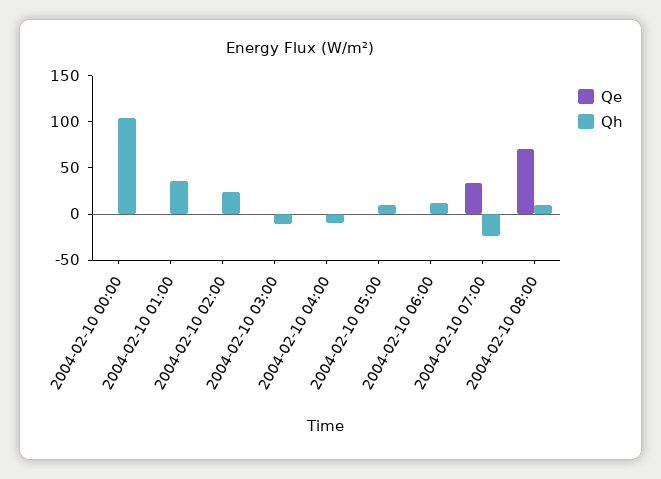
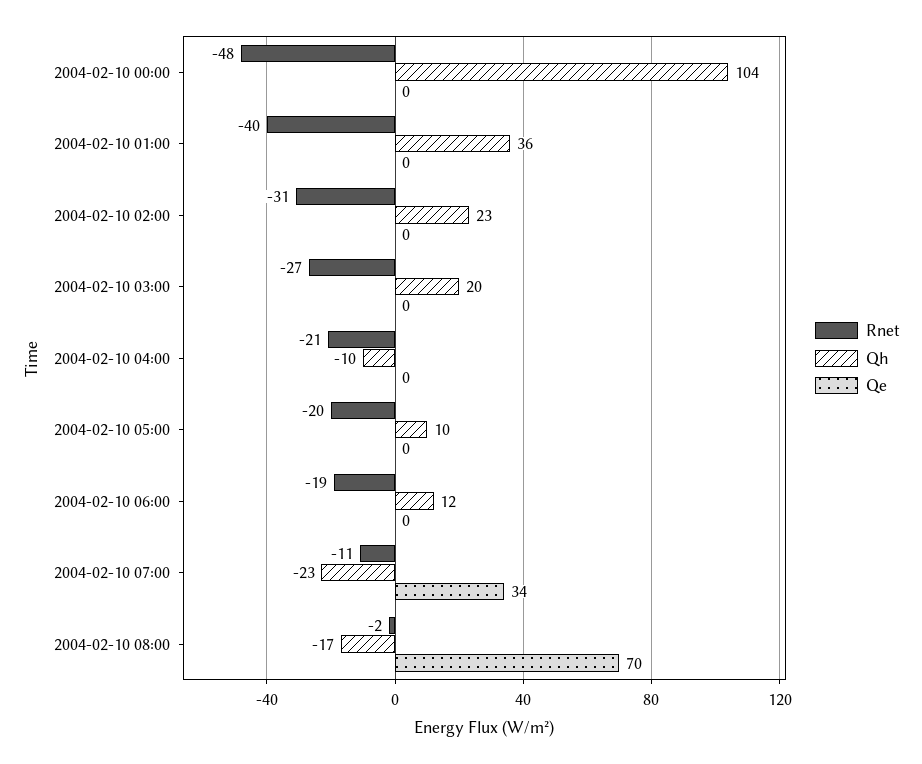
  {
    "Qe": {
      "2004-02-10 00:00": 0,
      "2004-02-10 01:00": 0,
      "2004-02-10 02:00": 0,
      "2004-02-10 03:00": 0,
      "2004-02-10 04:00": 0,
      "2004-02-10 05:00": 0,
      "2004-02-10 06:00": 0,
      "2004-02-10 07:00": 34,
      "2004-02-10 08:00": 70
    },
    "Qh": {
      "2004-02-10 00:00": 104,
      "2004-02-10 01:00": 36,
      "2004-02-10 02:00": 23,
-     "2004-02-10 03:00": -10,
+     "2004-02-10 03:00": 20,
      "2004-02-10 04:00": -10,
      "2004-02-10 05:00": 10,
      "2004-02-10 06:00": 12,
      "2004-02-10 07:00": -23,
-     "2004-02-10 08:00": 10
+     "2004-02-10 08:00": -17
-   }
+   },
+   "Rnet": {
+     "2004-02-10 00:00": -48,
+     "2004-02-10 01:00": -40,
+     "2004-02-10 02:00": -31,
+     "2004-02-10 03:00": -27,
+     "2004-02-10 04:00": -21,
+     "2004-02-10 05:00": -20,
+     "2004-02-10 06:00": -19,
+     "2004-02-10 07:00": -11,
+     "2004-02-10 08:00": -2
+   }
  }

